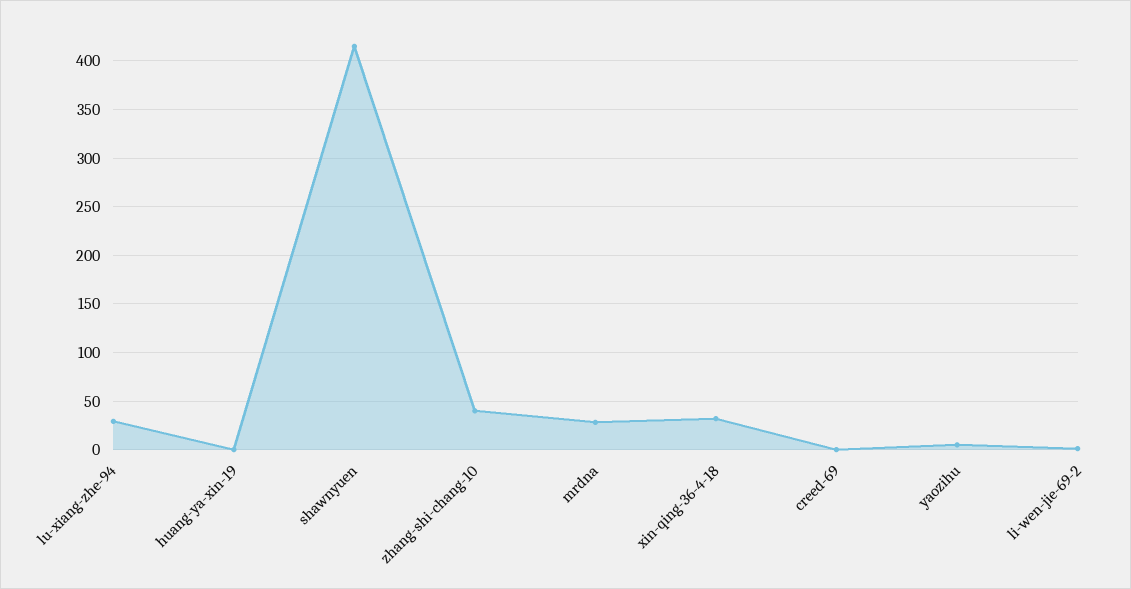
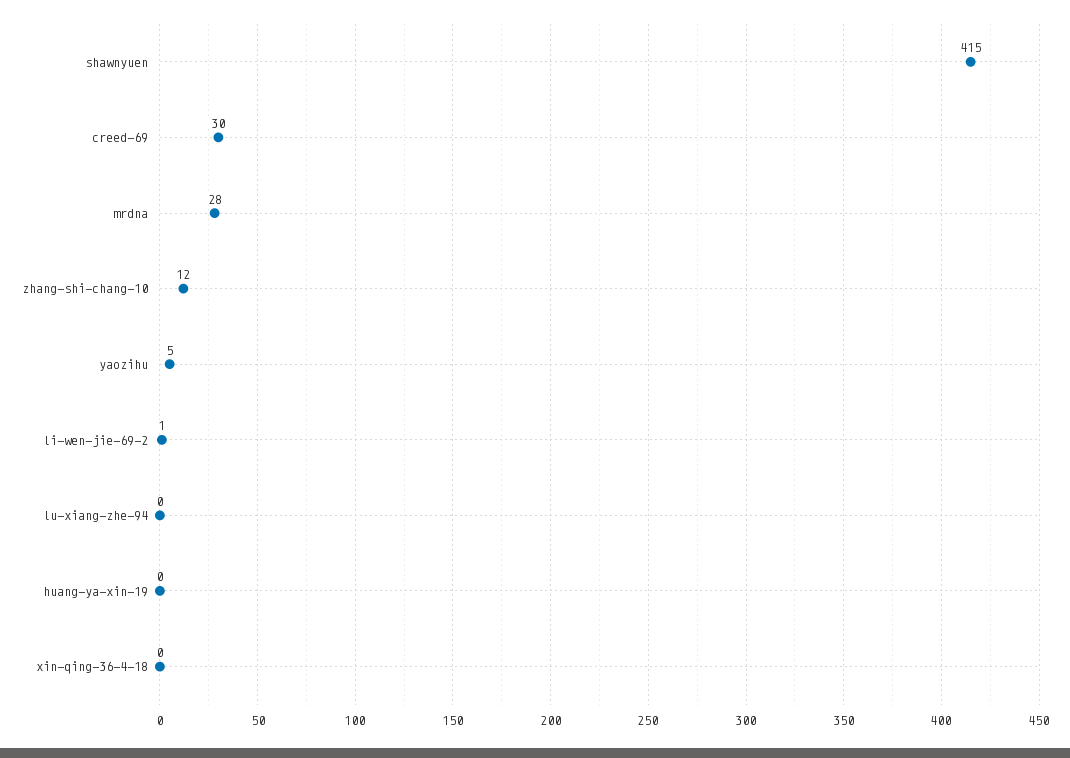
  {
-   "lu-xiang-zhe-94": 30,
+   "lu-xiang-zhe-94": 0,
    "huang-ya-xin-19": 0,
    "shawnyuen": 415,
-   "zhang-shi-chang-10": 40,
+   "zhang-shi-chang-10": 12,
    "mrdna": 28,
-   "xin-qing-36-4-18": 30,
+   "xin-qing-36-4-18": 0,
-   "creed-69": 0,
+   "creed-69": 30,
    "yaozihu": 5,
    "li-wen-jie-69-2": 1
  }

